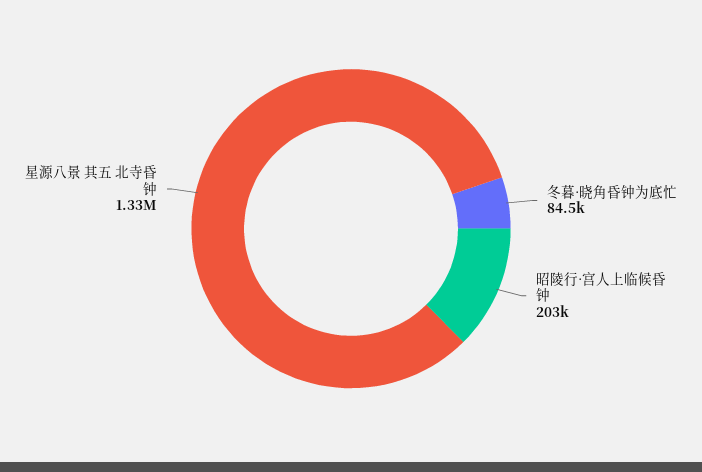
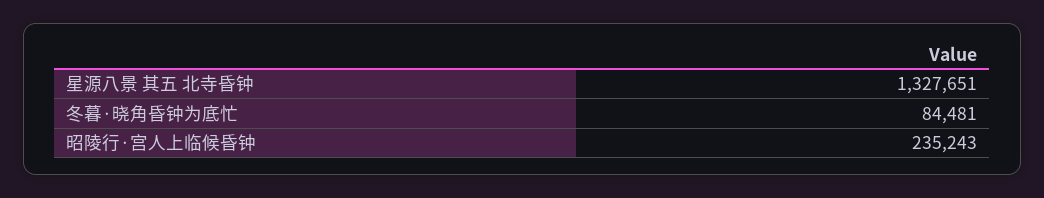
  {
    "冬暮·晓角昏钟为底忙": 84481,
-   "昭陵行·宫人上临候昏钟": 203000,
+   "昭陵行·宫人上临候昏钟": 235243,
    "星源八景 其五 北寺昏钟": 1327651
  }

